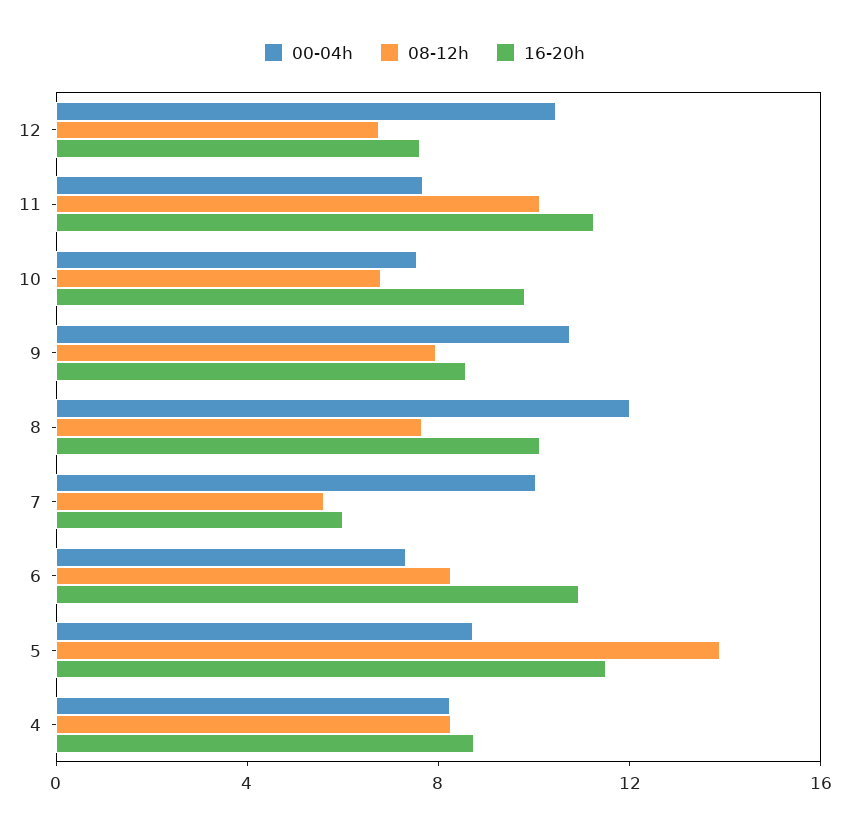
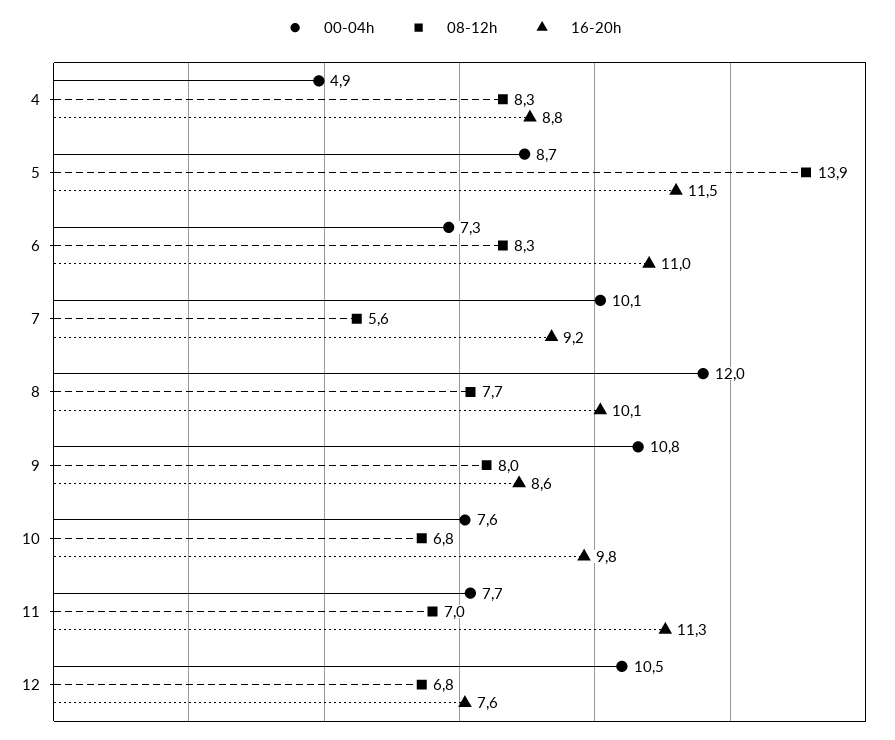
  {
    "00-04h": {
      "12": 10.5,
      "11": 7.7,
      "10": 7.6,
      "9": 10.8,
      "8": 12,
      "7": 10.1,
      "6": 7.3,
      "5": 8.7,
-     "4": 8
+     "4": 4.9
    },
    "08-12h": {
      "12": 6.8,
-     "11": 10,
+     "11": 7,
      "10": 6.8,
      "9": 8,
      "8": 7.7,
      "7": 5.6,
      "6": 8.3,
      "5": 13.9,
      "4": 8.3
    },
    "16-20h": {
      "12": 7.6,
      "11": 11.3,
      "10": 9.8,
      "9": 8.6,
      "8": 10.1,
-     "7": 6,
+     "7": 9.2,
      "6": 11,
      "5": 11.5,
      "4": 8.8
    }
  }

